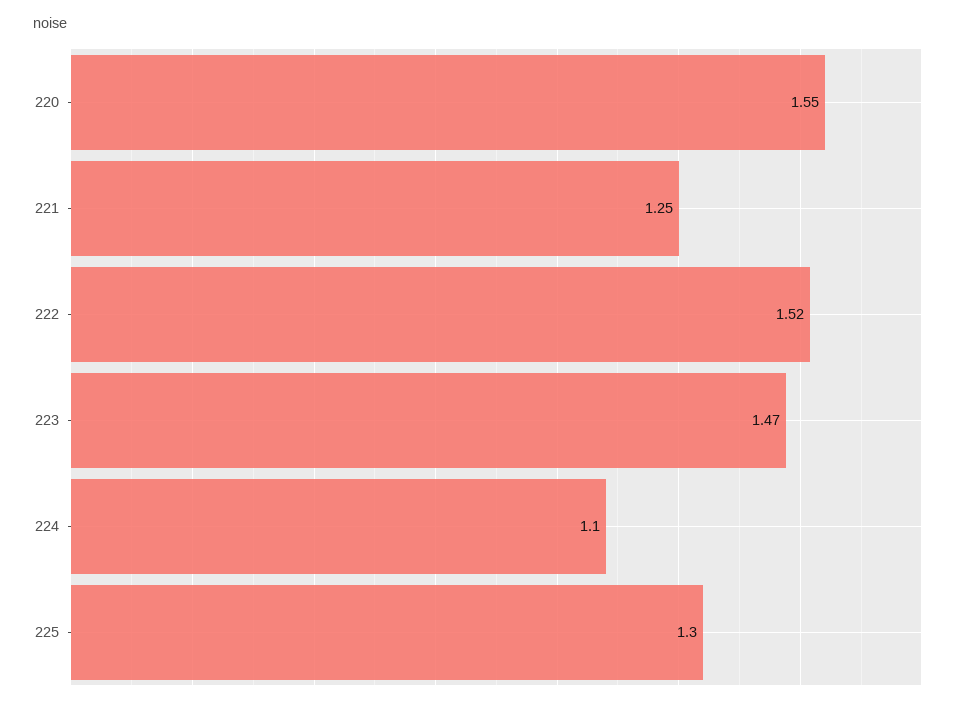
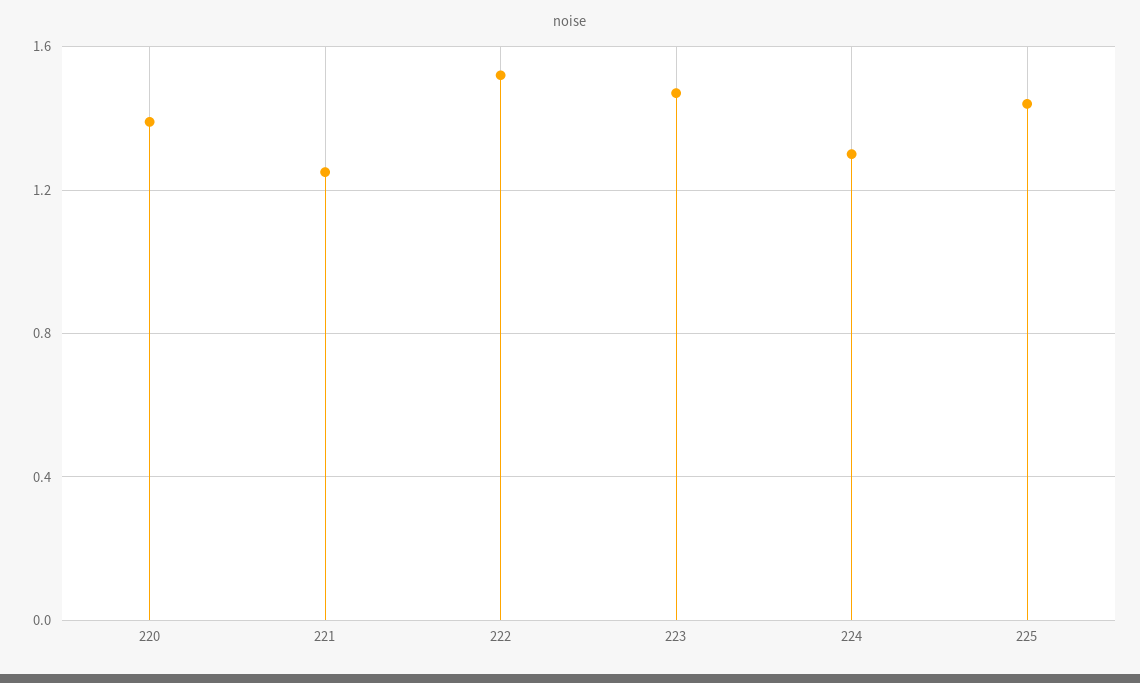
  {
-   "220": 1.55,
+   "220": 1.4,
    "221": 1.25,
    "222": 1.52,
    "223": 1.47,
-   "224": 1.1,
+   "224": 1.3,
-   "225": 1.3
+   "225": 1.45
  }

